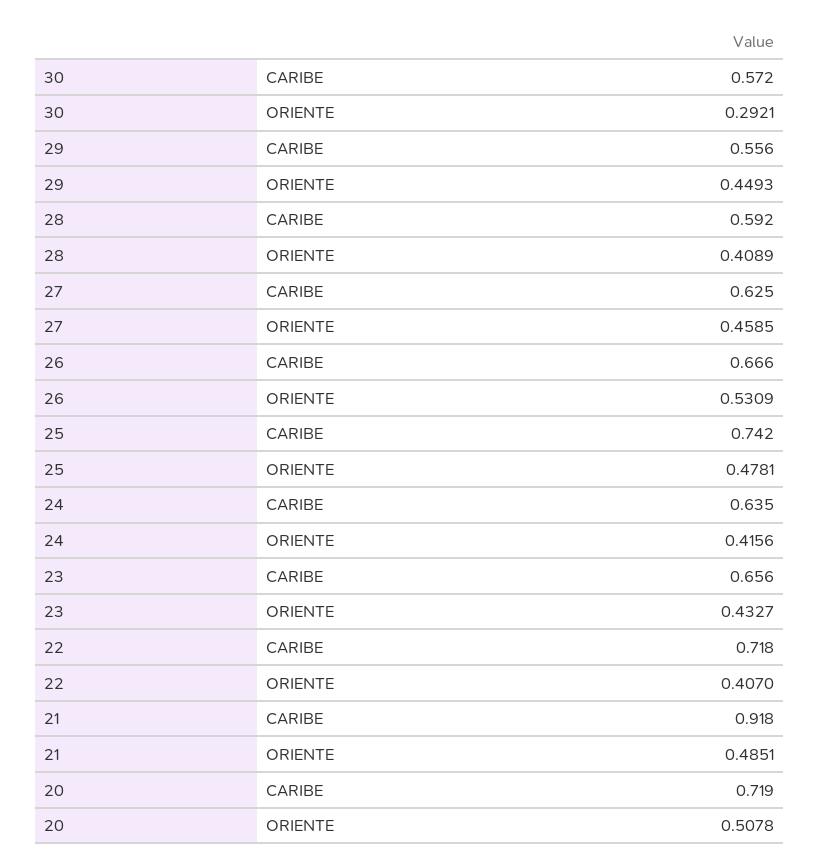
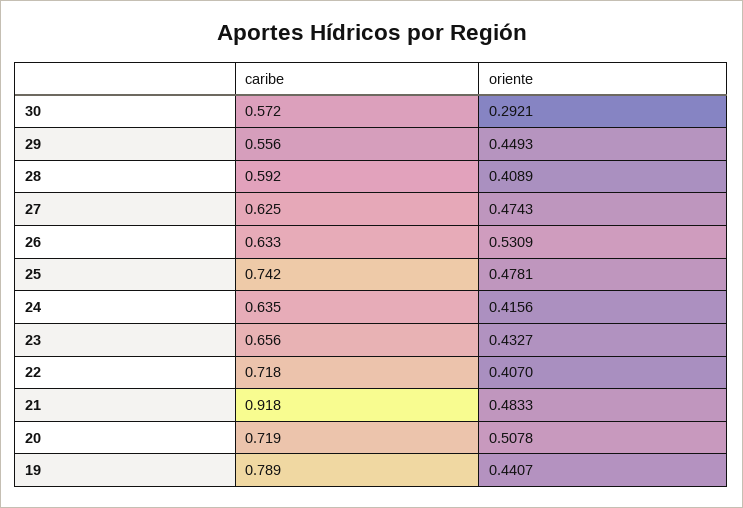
  {
    "30": {
      "CARIBE": 0.572,
      "ORIENTE": 0.2921
    },
    "29": {
      "CARIBE": 0.556,
      "ORIENTE": 0.4493
    },
    "28": {
      "CARIBE": 0.592,
      "ORIENTE": 0.4089
    },
    "27": {
      "CARIBE": 0.625,
-     "ORIENTE": 0.4585
+     "ORIENTE": 0.4743
    },
    "26": {
-     "CARIBE": 0.666,
+     "CARIBE": 0.633,
      "ORIENTE": 0.5309
    },
    "25": {
      "CARIBE": 0.742,
      "ORIENTE": 0.4781
    },
    "24": {
      "CARIBE": 0.635,
      "ORIENTE": 0.4156
    },
    "23": {
      "CARIBE": 0.656,
      "ORIENTE": 0.4327
    },
    "22": {
      "CARIBE": 0.718,
      "ORIENTE": 0.407
    },
    "21": {
      "CARIBE": 0.918,
-     "ORIENTE": 0.4851
+     "ORIENTE": 0.4833
    },
    "20": {
      "CARIBE": 0.719,
      "ORIENTE": 0.5078
-   }
+   },
+   "19": {
+     "CARIBE": 0.789,
+     "ORIENTE": 0.4407
+   }
  }

